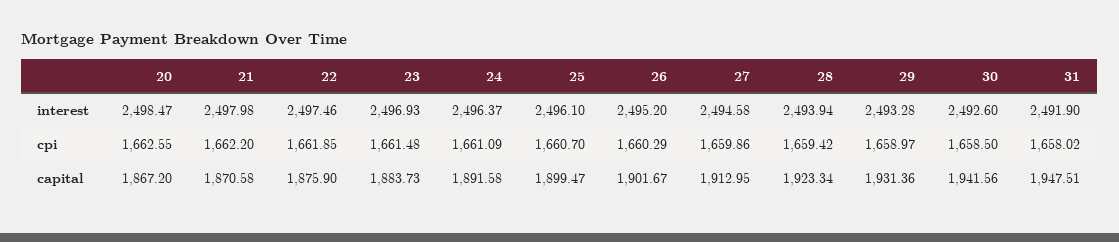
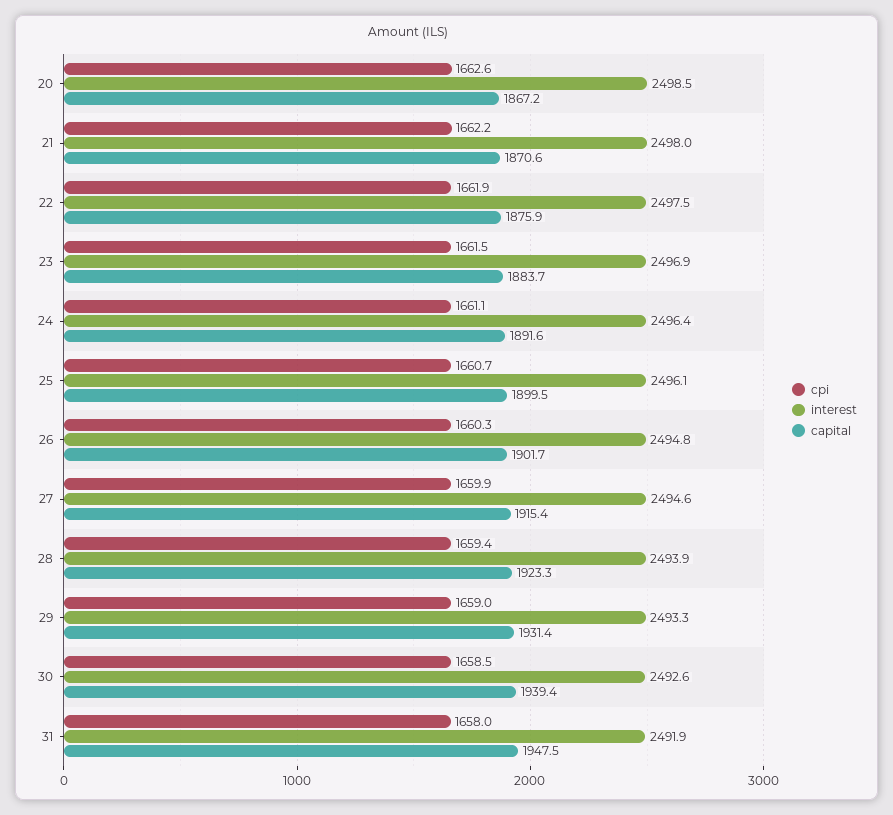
  {
    "interest": {
      "20": 2498.47,
      "21": 2497.98,
      "22": 2497.46,
      "23": 2496.93,
      "24": 2496.37,
      "25": 2496.1,
-     "26": 2495.2,
+     "26": 2494.8,
      "27": 2494.58,
      "28": 2493.94,
      "29": 2493.28,
      "30": 2492.6,
      "31": 2491.9
    },
    "cpi": {
      "20": 1662.55,
      "21": 1662.2,
      "22": 1661.85,
      "23": 1661.48,
      "24": 1661.09,
      "25": 1660.7,
      "26": 1660.29,
      "27": 1659.86,
      "28": 1659.42,
      "29": 1658.97,
      "30": 1658.5,
      "31": 1658.02
    },
    "capital": {
      "20": 1867.2,
      "21": 1870.58,
      "22": 1875.9,
      "23": 1883.73,
      "24": 1891.58,
      "25": 1899.47,
      "26": 1901.67,
-     "27": 1912.95,
+     "27": 1915.4,
      "28": 1923.34,
      "29": 1931.36,
-     "30": 1941.56,
+     "30": 1939.4,
      "31": 1947.51
    }
  }

